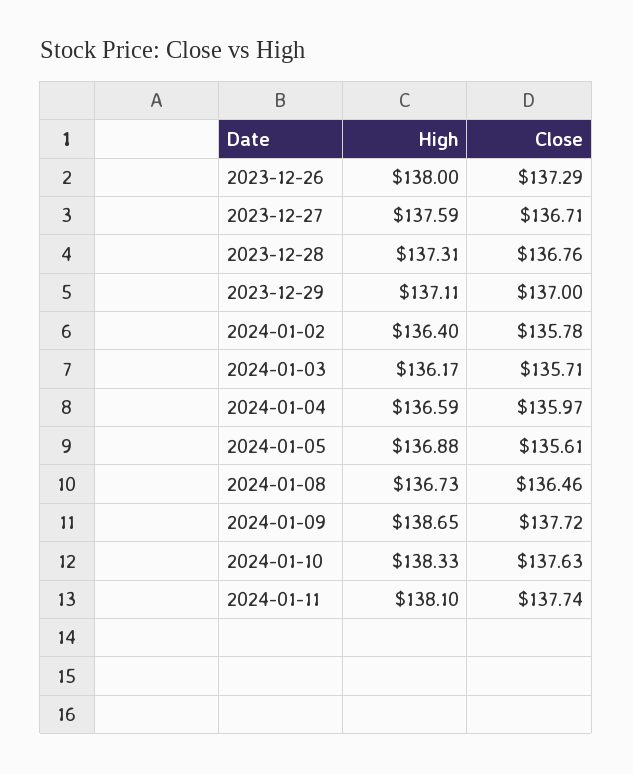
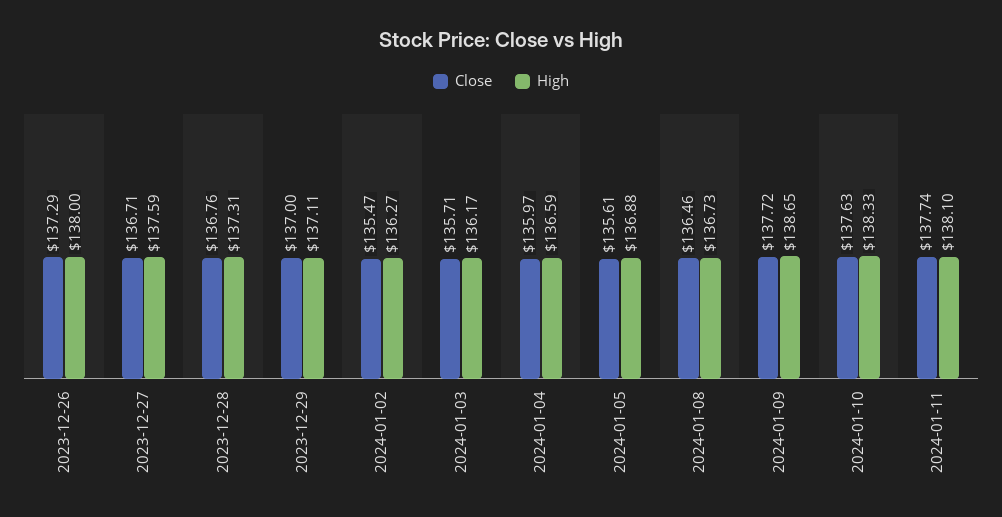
  {
    "High": {
      "2023-12-26": 138,
      "2023-12-27": 137.59,
      "2023-12-28": 137.31,
      "2023-12-29": 137.11,
-     "2024-01-02": 136.4,
+     "2024-01-02": 136.27,
      "2024-01-03": 136.17,
      "2024-01-04": 136.59,
      "2024-01-05": 136.88,
      "2024-01-08": 136.73,
      "2024-01-09": 138.65,
      "2024-01-10": 138.33,
      "2024-01-11": 138.1
    },
    "Close": {
      "2023-12-26": 137.29,
      "2023-12-27": 136.71,
      "2023-12-28": 136.76,
      "2023-12-29": 137,
-     "2024-01-02": 135.78,
+     "2024-01-02": 135.47,
      "2024-01-03": 135.71,
      "2024-01-04": 135.97,
      "2024-01-05": 135.61,
      "2024-01-08": 136.46,
      "2024-01-09": 137.72,
      "2024-01-10": 137.63,
      "2024-01-11": 137.74
    }
  }

